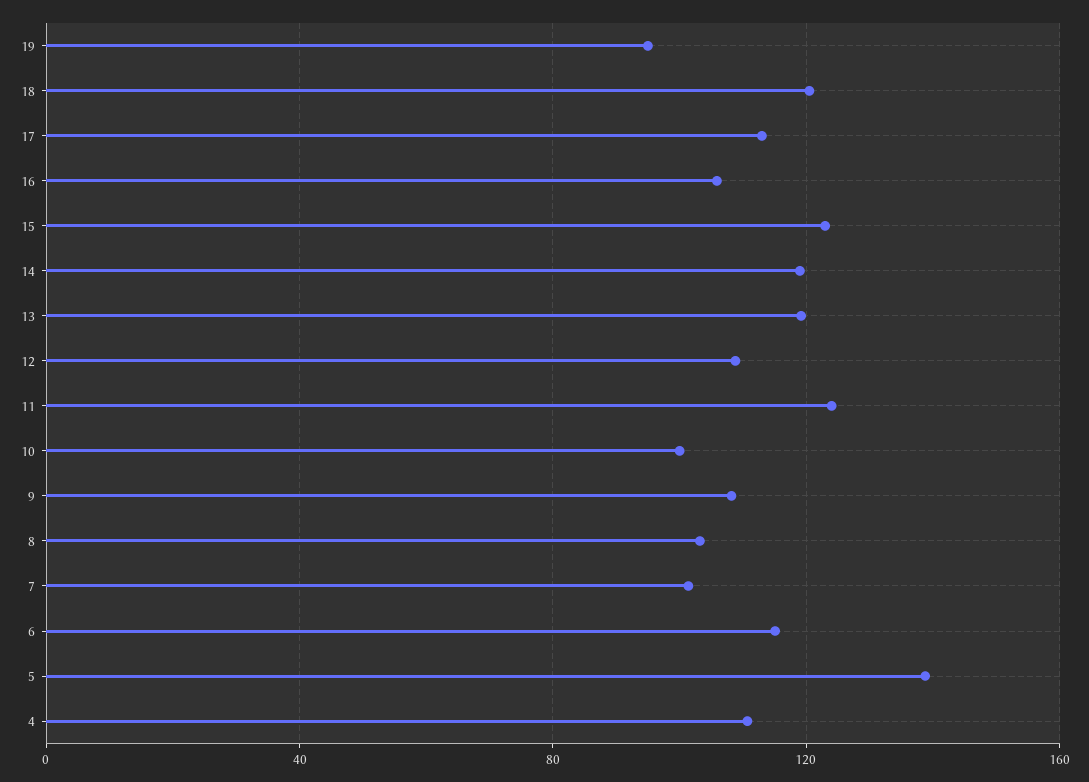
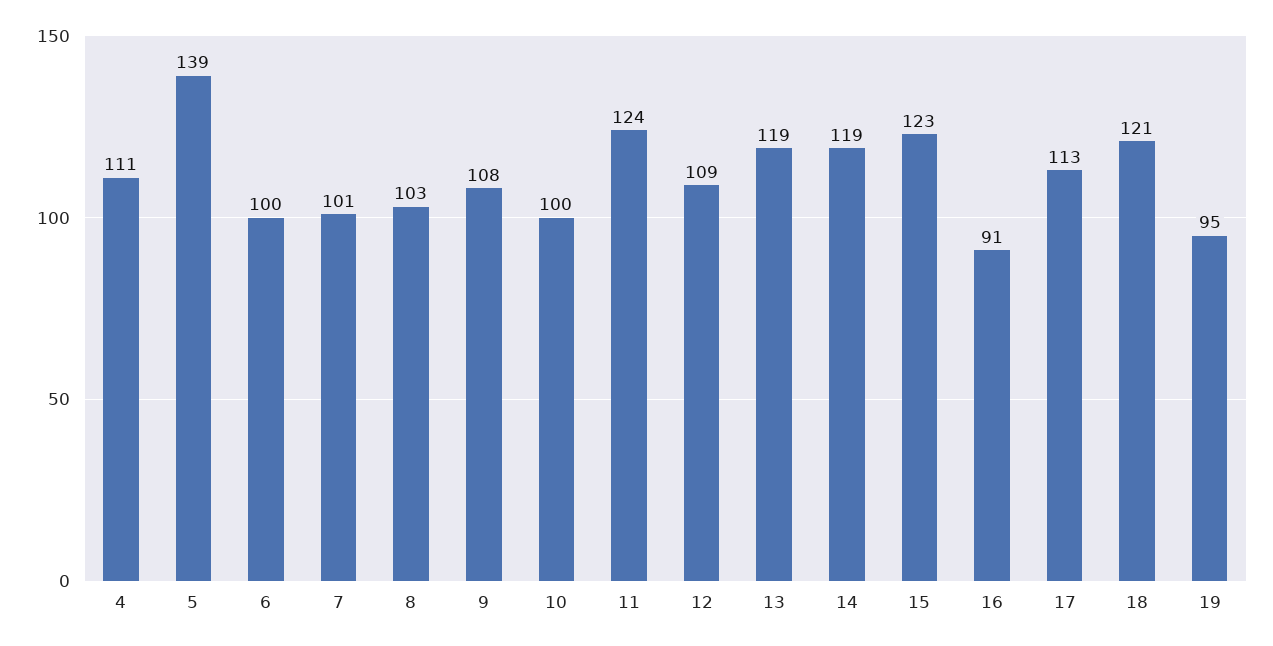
  {
    "19": 95,
    "18": 121,
    "17": 113,
-   "16": 105,
+   "16": 91,
    "15": 123,
    "14": 119,
    "13": 119,
    "12": 109,
    "11": 124,
    "10": 100,
    "9": 108,
    "8": 103,
    "7": 101,
-   "6": 115,
+   "6": 100,
    "5": 139,
    "4": 111
  }

